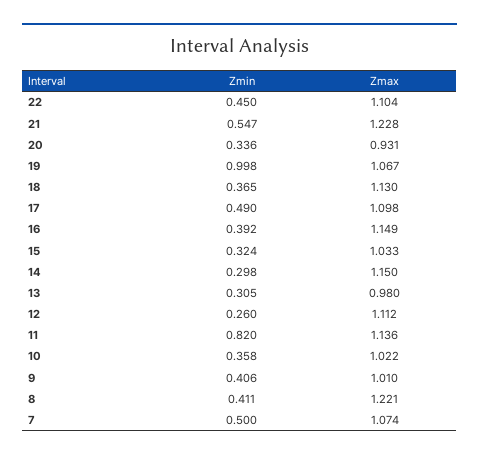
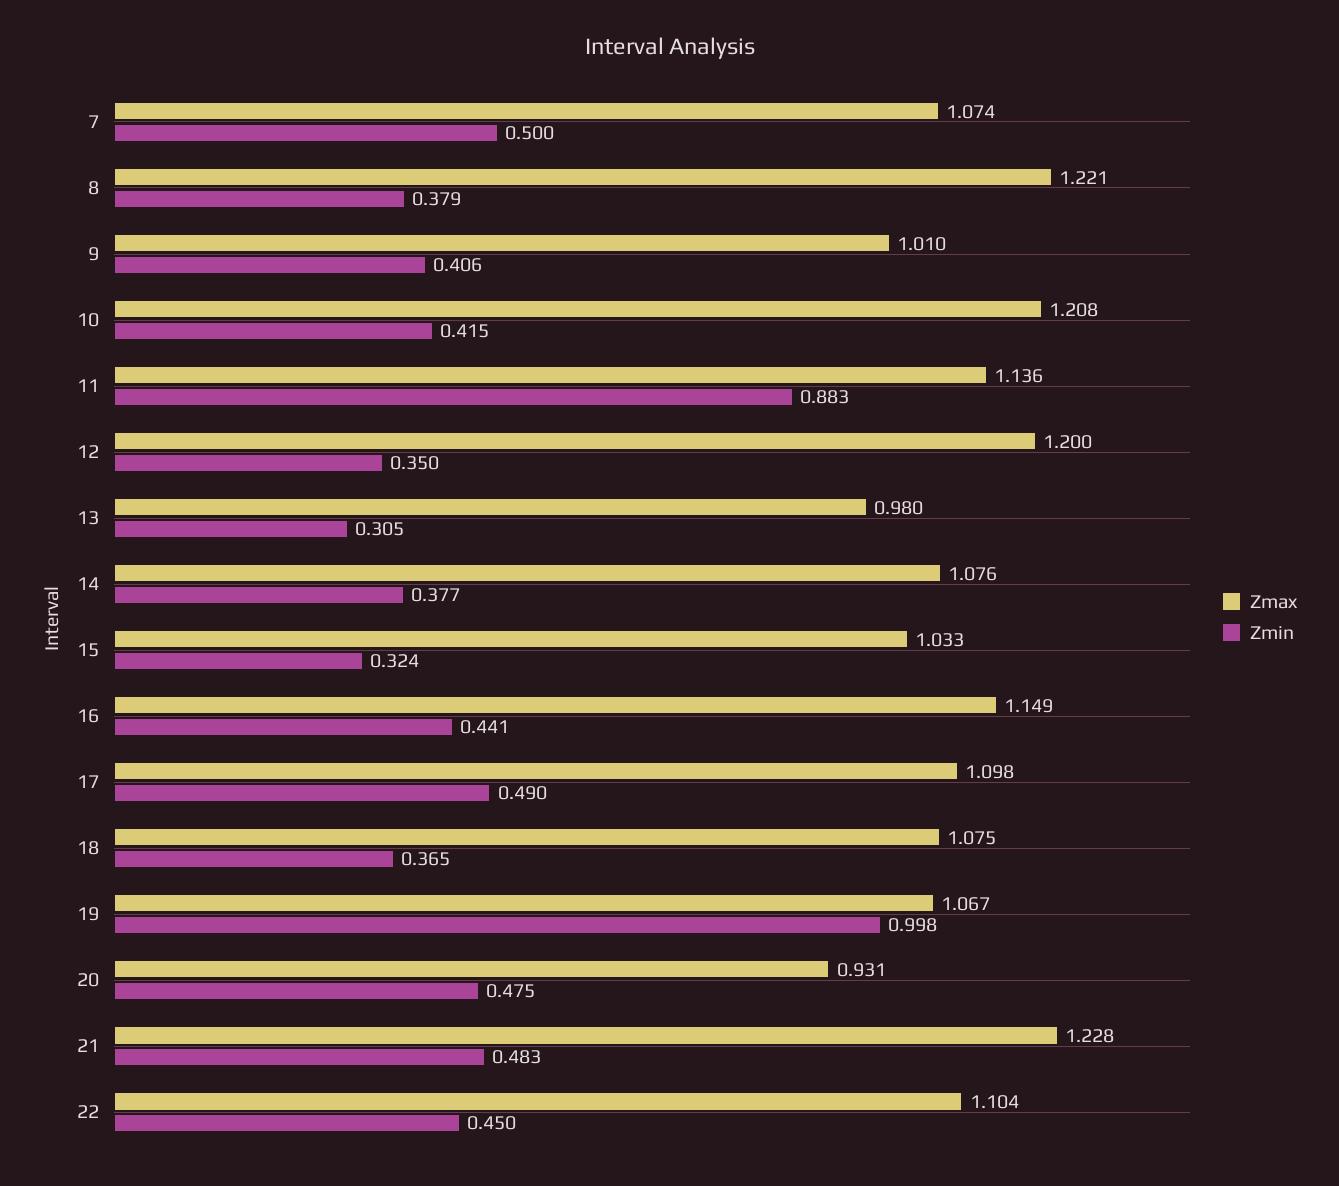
  {
    "Zmin": {
      "22": 0.45,
-     "21": 0.547,
+     "21": 0.483,
-     "20": 0.336,
+     "20": 0.475,
      "19": 0.998,
      "18": 0.365,
      "17": 0.49,
-     "16": 0.392,
+     "16": 0.441,
      "15": 0.324,
-     "14": 0.298,
+     "14": 0.377,
      "13": 0.305,
-     "12": 0.26,
+     "12": 0.35,
-     "11": 0.82,
+     "11": 0.883,
-     "10": 0.358,
+     "10": 0.415,
      "9": 0.406,
-     "8": 0.411,
+     "8": 0.379,
      "7": 0.5
    },
    "Zmax": {
      "22": 1.104,
      "21": 1.228,
      "20": 0.931,
      "19": 1.067,
-     "18": 1.13,
+     "18": 1.075,
      "17": 1.098,
      "16": 1.149,
      "15": 1.033,
-     "14": 1.15,
+     "14": 1.076,
      "13": 0.98,
-     "12": 1.112,
+     "12": 1.2,
      "11": 1.136,
-     "10": 1.022,
+     "10": 1.208,
      "9": 1.01,
      "8": 1.221,
      "7": 1.074
    }
  }

